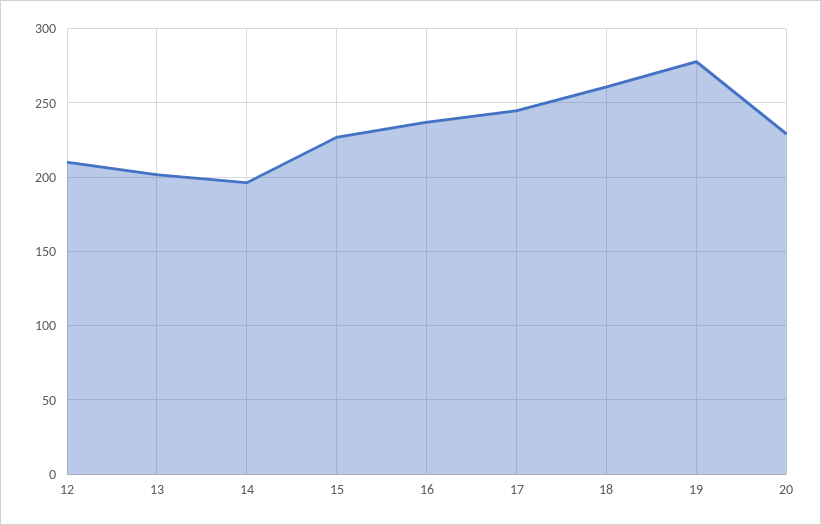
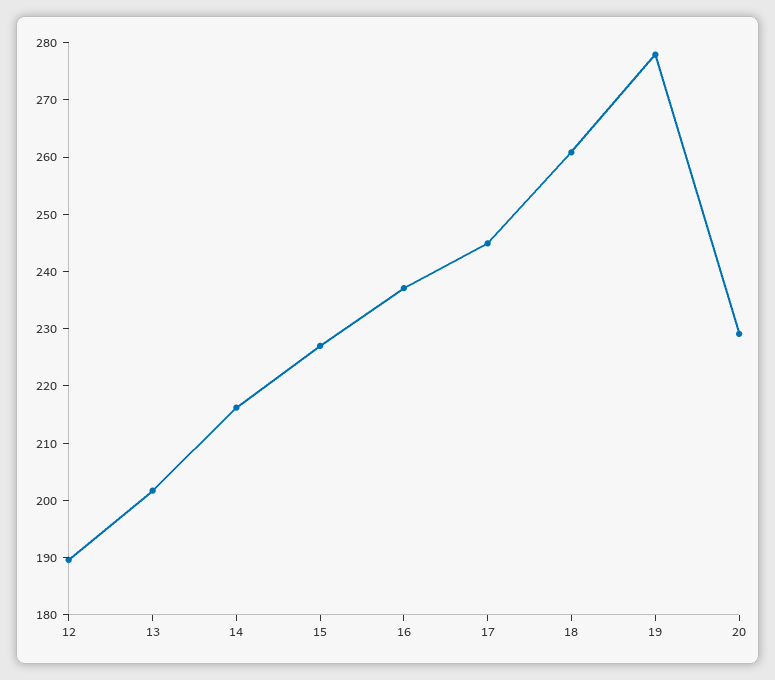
  {
-   "12": 210,
+   "12": 190,
    "13": 202,
-   "14": 195,
+   "14": 216,
    "15": 228,
    "16": 238,
    "17": 244,
    "18": 260,
    "19": 278,
    "20": 230
  }

